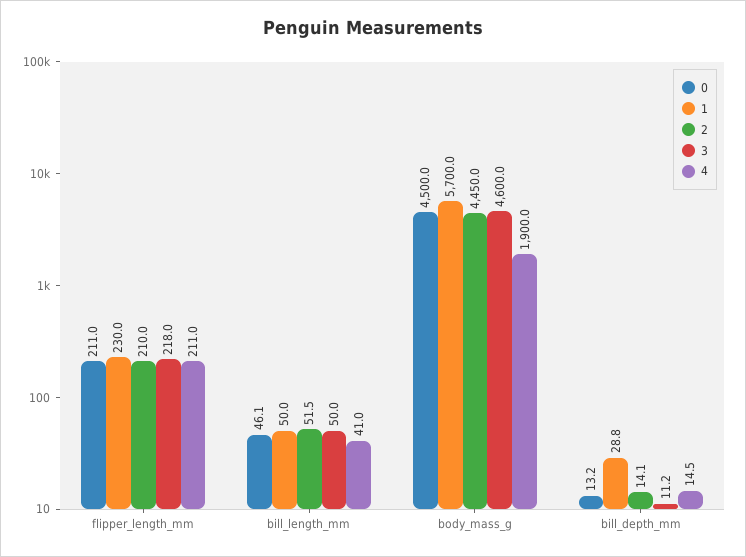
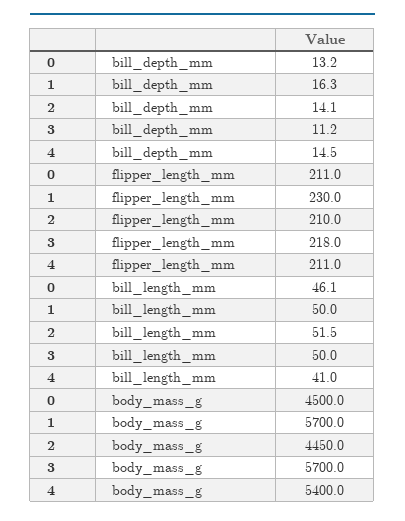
  {
    "0": {
      "flipper_length_mm": 211,
      "bill_length_mm": 46.1,
      "body_mass_g": 4500,
      "bill_depth_mm": 13.2
    },
    "1": {
      "flipper_length_mm": 230,
      "bill_length_mm": 50,
      "body_mass_g": 5700,
-     "bill_depth_mm": 28.8
+     "bill_depth_mm": 16.3
    },
    "2": {
      "flipper_length_mm": 210,
      "bill_length_mm": 51.5,
      "body_mass_g": 4450,
      "bill_depth_mm": 14.1
    },
    "3": {
      "flipper_length_mm": 218,
      "bill_length_mm": 50,
-     "body_mass_g": 4600,
+     "body_mass_g": 5700,
      "bill_depth_mm": 11.2
    },
    "4": {
      "flipper_length_mm": 211,
      "bill_length_mm": 41,
-     "body_mass_g": 1900,
+     "body_mass_g": 5400,
      "bill_depth_mm": 14.5
    }
  }

